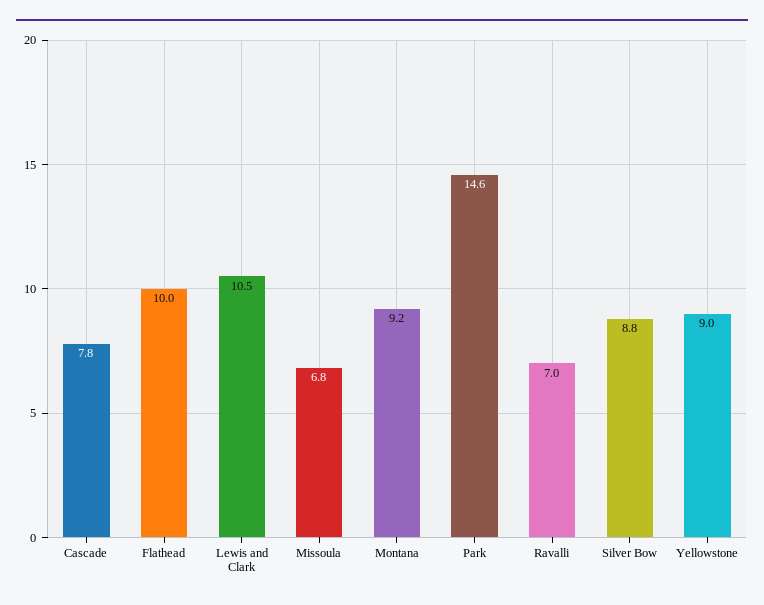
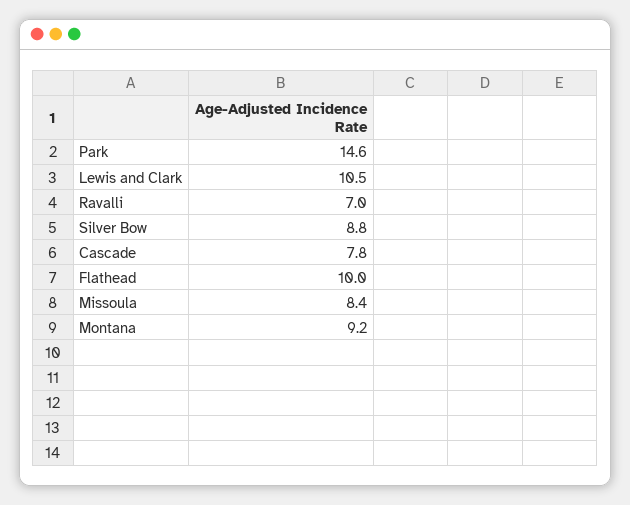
  {
    "Cascade": 7.8,
    "Flathead": 10,
    "Lewis and Clark": 10.5,
-   "Missoula": 6.8,
+   "Missoula": 8.4,
    "Montana": 9.2,
    "Park": 14.6,
    "Ravalli": 7,
-   "Silver Bow": 8.8,
+   "Silver Bow": 8.8
-   "Yellowstone": 9
  }

